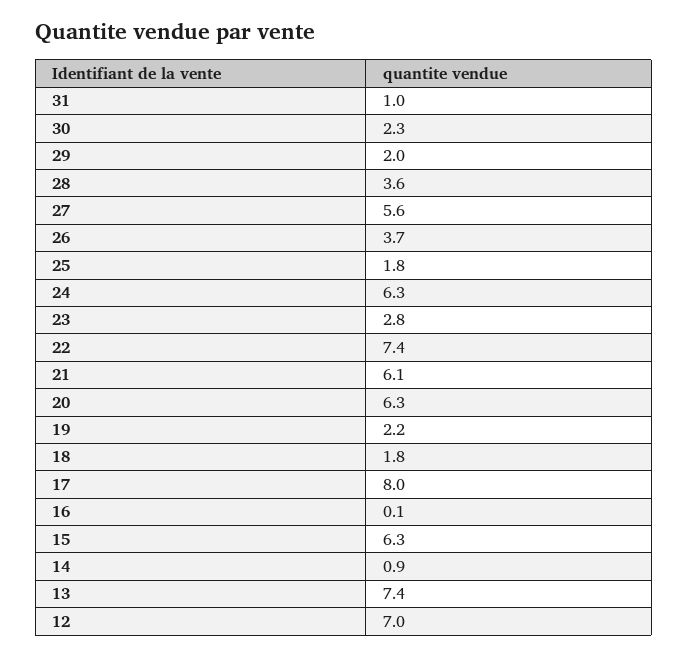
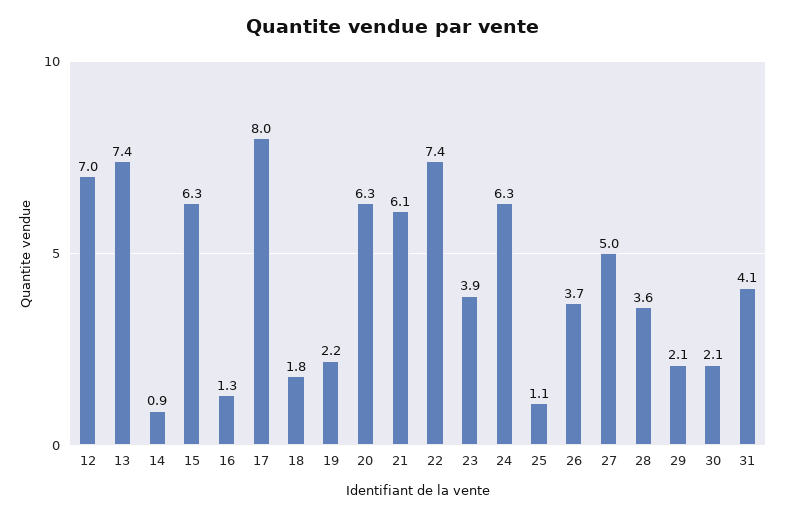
  {
-   "31": 1,
+   "31": 4.1,
-   "30": 2.3,
+   "30": 2.1,
-   "29": 2,
+   "29": 2.1,
    "28": 3.6,
-   "27": 5.6,
+   "27": 5,
    "26": 3.7,
-   "25": 1.8,
+   "25": 1.1,
    "24": 6.3,
-   "23": 2.8,
+   "23": 3.9,
    "22": 7.4,
    "21": 6.1,
    "20": 6.3,
    "19": 2.2,
    "18": 1.8,
    "17": 8,
-   "16": 0.1,
+   "16": 1.3,
    "15": 6.3,
    "14": 0.9,
    "13": 7.4,
    "12": 7
  }

